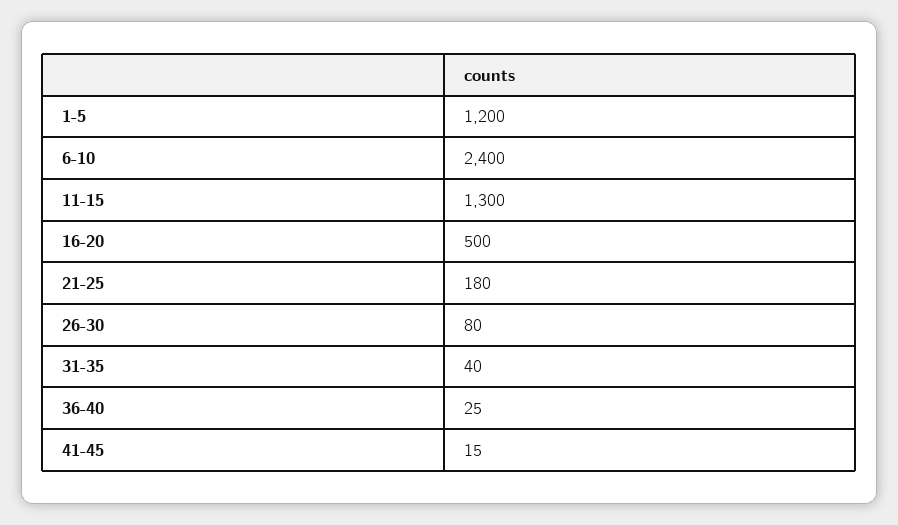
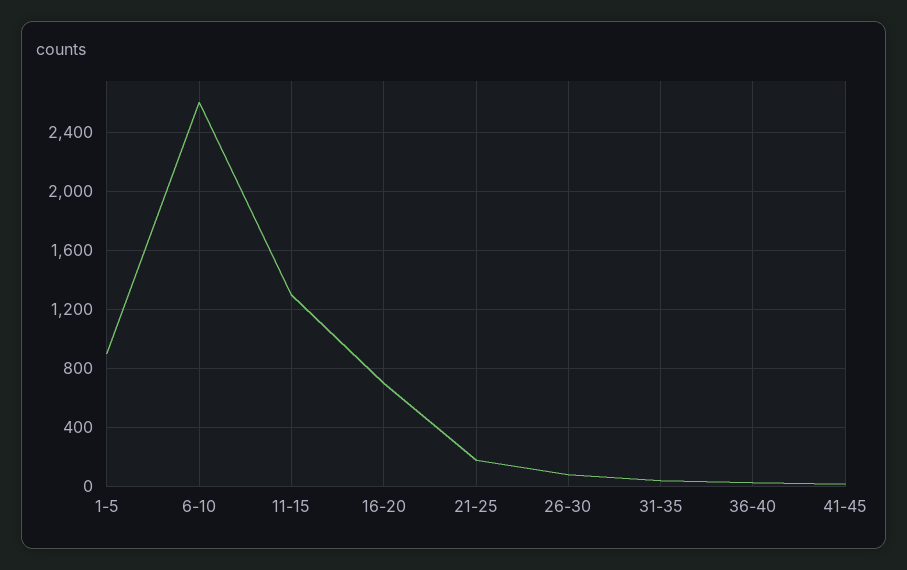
  {
-   "1-5": 1200,
+   "1-5": 900,
-   "6-10": 2400,
+   "6-10": 2600,
    "11-15": 1300,
-   "16-20": 500,
+   "16-20": 700,
    "21-25": 180,
    "26-30": 80,
    "31-35": 40,
    "36-40": 25,
    "41-45": 15
  }

